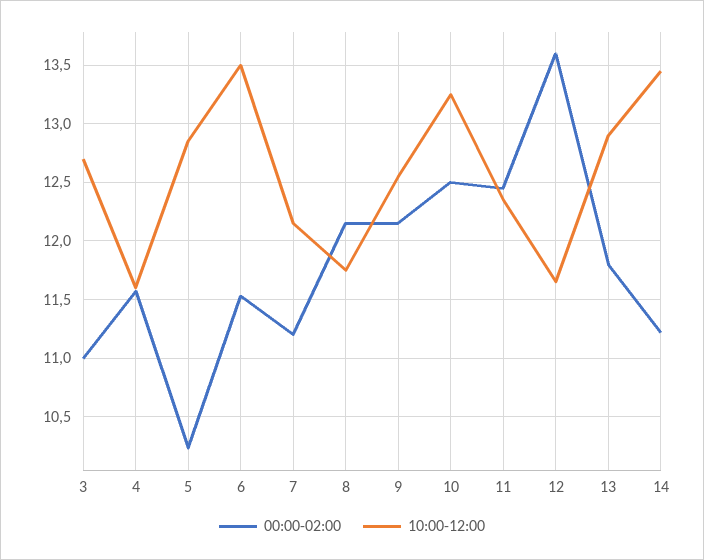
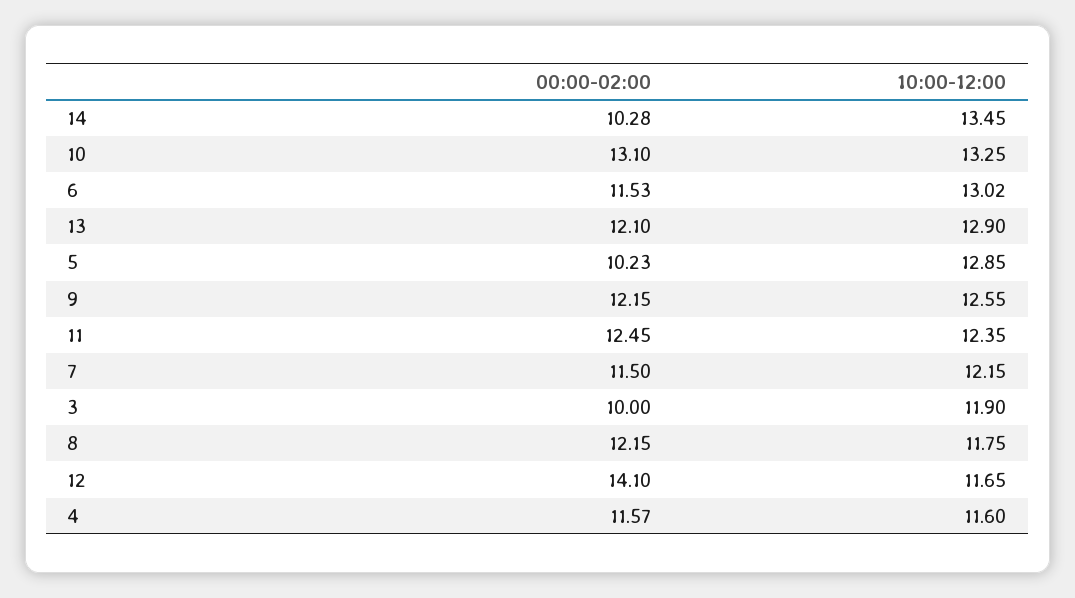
  {
    "00:00-02:00": {
-     "3": 11,
+     "3": 10,
      "4": 11.57,
      "5": 10.23,
      "6": 11.53,
-     "7": 11.2,
+     "7": 11.5,
      "8": 12.15,
      "9": 12.15,
-     "10": 12.5,
+     "10": 13.1,
      "11": 12.45,
-     "12": 13.6,
+     "12": 14.1,
-     "13": 11.8,
+     "13": 12.1,
-     "14": 11.2
+     "14": 10.28
    },
    "10:00-12:00": {
-     "3": 12.7,
+     "3": 11.9,
      "4": 11.6,
      "5": 12.85,
-     "6": 13.5,
+     "6": 13.02,
      "7": 12.15,
      "8": 11.75,
      "9": 12.55,
      "10": 13.25,
      "11": 12.35,
      "12": 11.65,
      "13": 12.9,
      "14": 13.45
    }
  }

